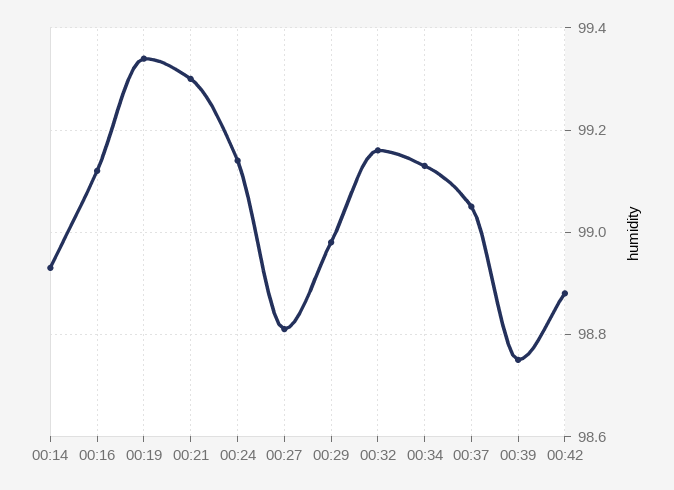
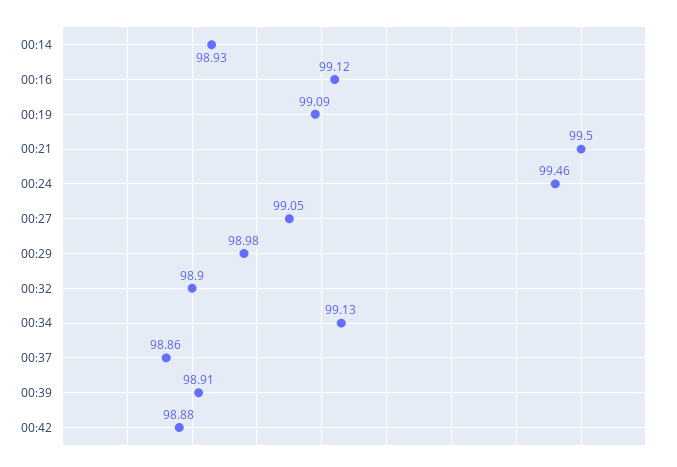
  {
    "00:14": 98.93,
    "00:16": 99.12,
-   "00:19": 99.35,
+   "00:19": 99.09,
-   "00:21": 99.3,
+   "00:21": 99.5,
-   "00:24": 99.15,
+   "00:24": 99.46,
-   "00:27": 98.8,
+   "00:27": 99.05,
    "00:29": 98.98,
-   "00:32": 99.15,
+   "00:32": 98.9,
    "00:34": 99.13,
-   "00:37": 99.05,
+   "00:37": 98.86,
-   "00:39": 98.75,
+   "00:39": 98.91,
    "00:42": 98.88
  }

